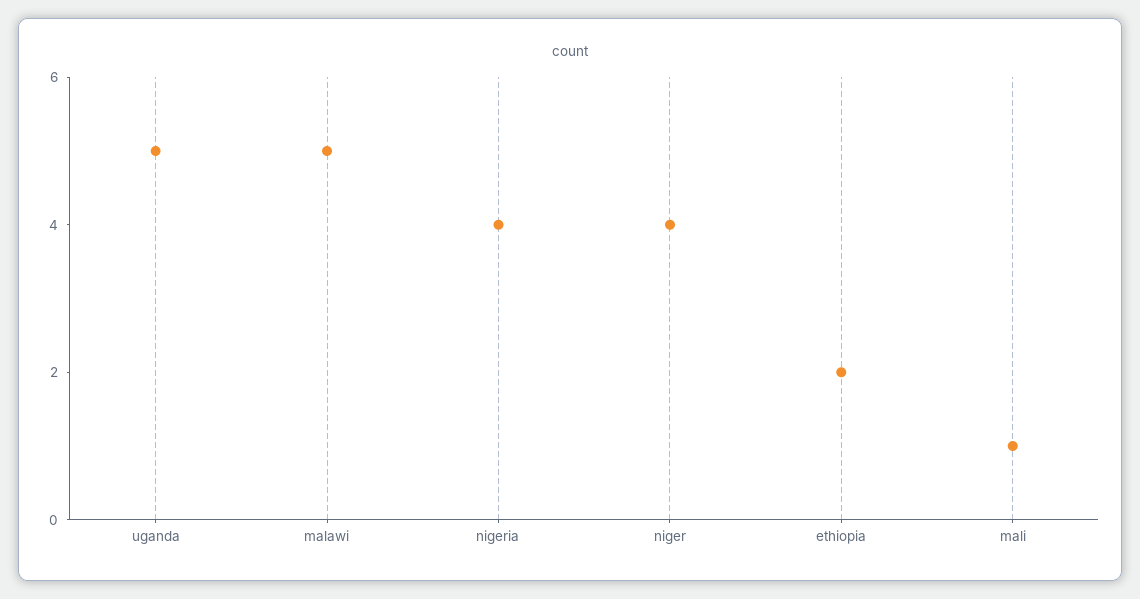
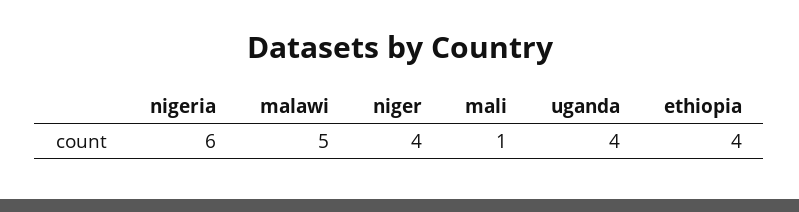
  {
-   "uganda": 5,
+   "uganda": 4,
    "malawi": 5,
-   "nigeria": 4,
+   "nigeria": 6,
    "niger": 4,
-   "ethiopia": 2,
+   "ethiopia": 4,
    "mali": 1
  }

